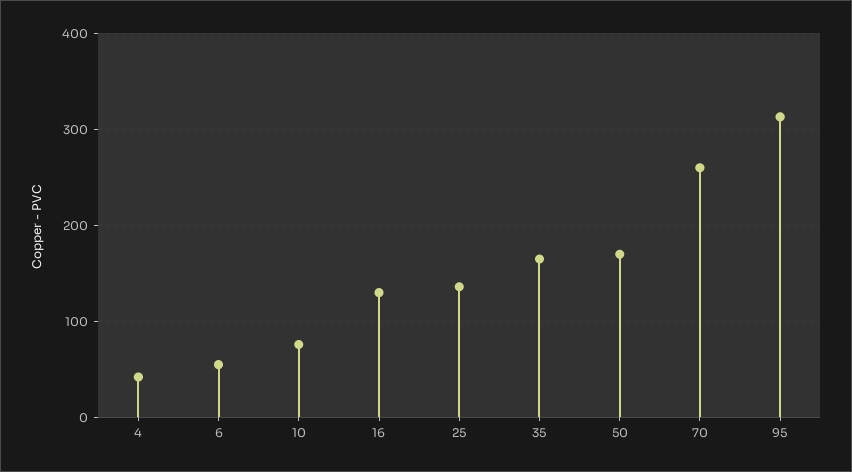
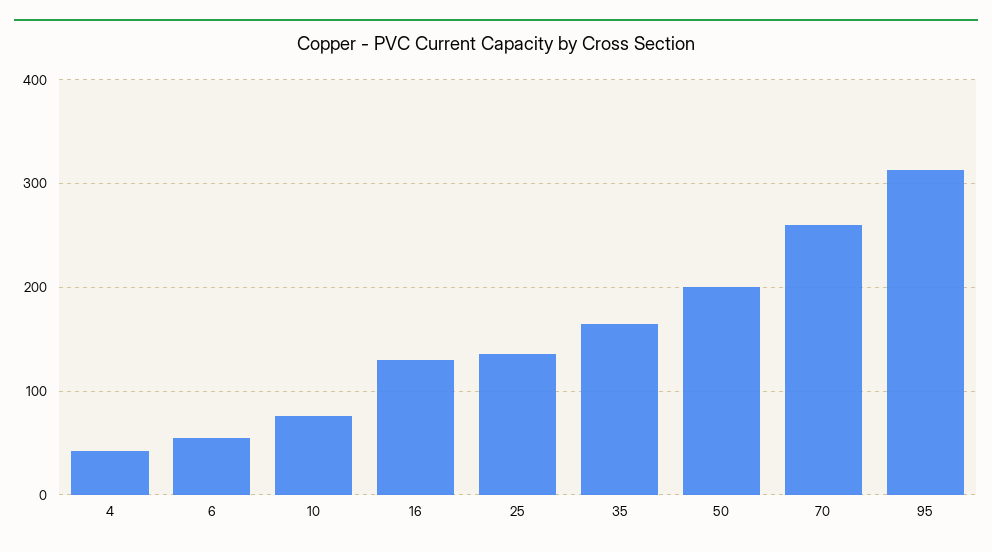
  {
    "4": 40,
    "6": 60,
    "10": 80,
    "16": 130,
    "25": 140,
    "35": 170,
-   "50": 170,
+   "50": 200,
    "70": 260,
    "95": 310
  }

